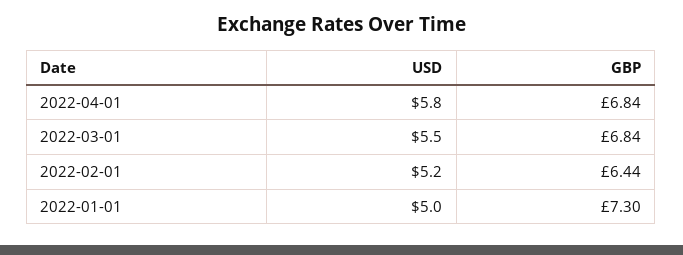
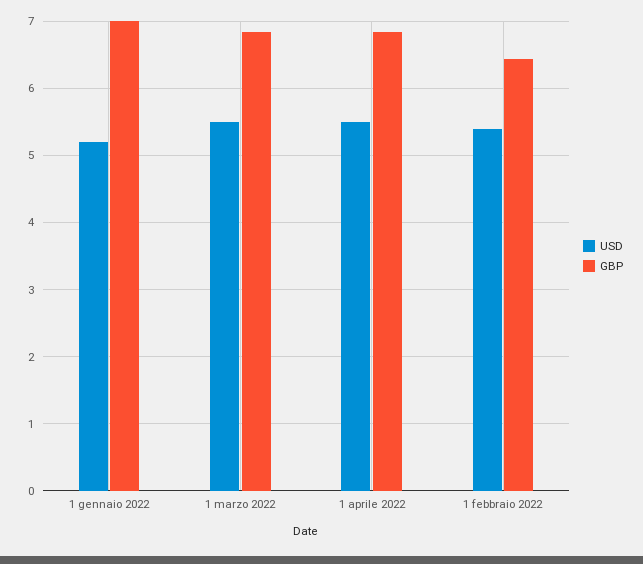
  {
    "USD": {
-     "2022-04-01": 5.8,
+     "2022-04-01": 5.5,
      "2022-03-01": 5.5,
-     "2022-02-01": 5.2,
+     "2022-02-01": 5.4,
-     "2022-01-01": 5
+     "2022-01-01": 5.2
    },
    "GBP": {
      "2022-04-01": 6.84,
      "2022-03-01": 6.84,
      "2022-02-01": 6.44,
-     "2022-01-01": 7.3
+     "2022-01-01": 7
    }
  }

